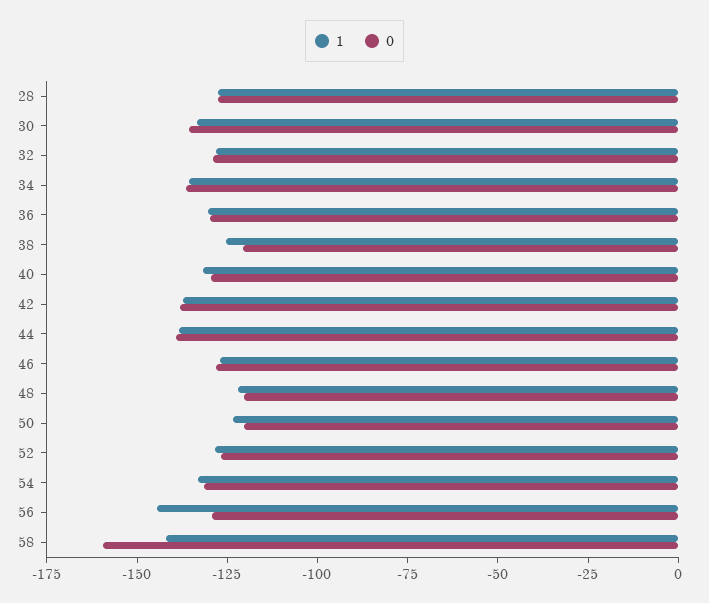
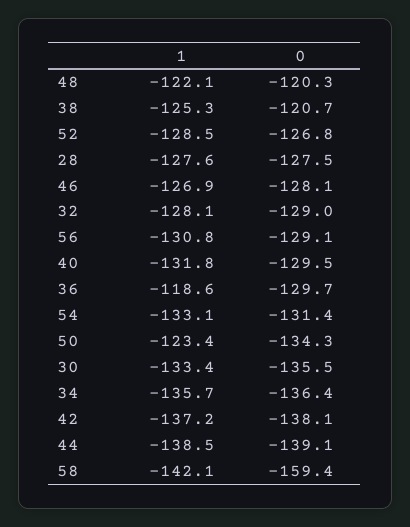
  {
    "1": {
      "28": -127.6,
      "30": -133.4,
      "32": -128.1,
      "34": -135.7,
-     "36": -130,
+     "36": -118.6,
      "38": -125.3,
      "40": -131.8,
      "42": -137.2,
      "44": -138.5,
      "46": -126.9,
      "48": -122.1,
      "50": -123.4,
      "52": -128.5,
      "54": -133.1,
-     "56": -145,
+     "56": -130.8,
      "58": -142.1
    },
    "0": {
      "28": -127.5,
      "30": -135.5,
      "32": -129,
      "34": -136.4,
      "36": -129.7,
      "38": -120.7,
      "40": -129.5,
      "42": -138.1,
      "44": -139.1,
      "46": -128.1,
      "48": -120.3,
-     "50": -120,
+     "50": -134.3,
      "52": -126.8,
      "54": -131.4,
      "56": -129.1,
      "58": -159.4
    }
  }

